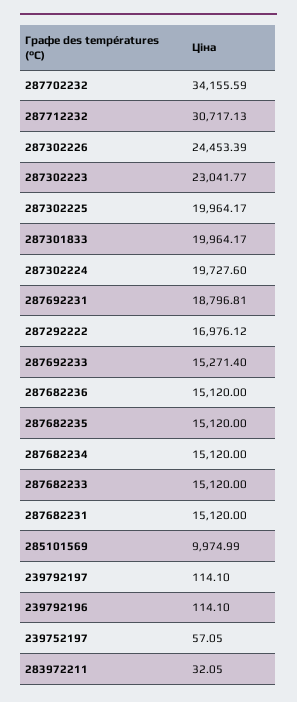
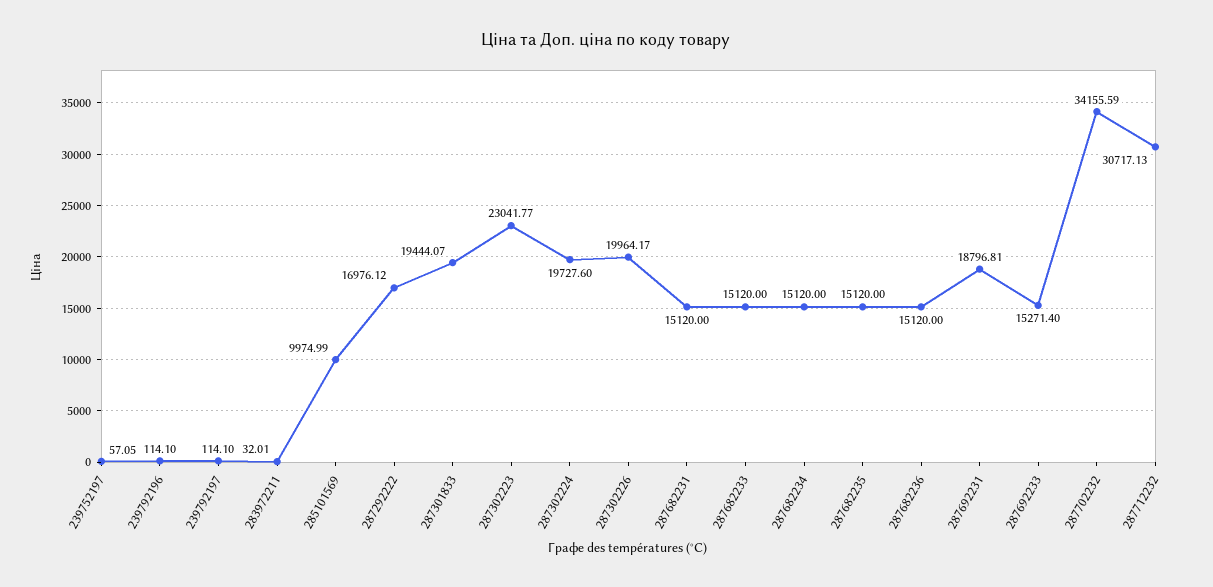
  {
    "287702232": 34155.59,
    "287712232": 30717.13,
-   "287302226": 24453.39,
+   "287302226": 19964.17,
    "287302223": 23041.77,
-   "287302225": 19964.17,
-   "287301833": 19964.17,
+   "287301833": 19444.07,
    "287302224": 19727.6,
    "287692231": 18796.81,
    "287292222": 16976.12,
    "287692233": 15271.4,
    "287682236": 15120,
    "287682235": 15120,
    "287682234": 15120,
    "287682233": 15120,
    "287682231": 15120,
    "285101569": 9974.99,
    "239792197": 114.1,
    "239792196": 114.1,
    "239752197": 57.05,
-   "283972211": 32.05
+   "283972211": 32.01
  }

